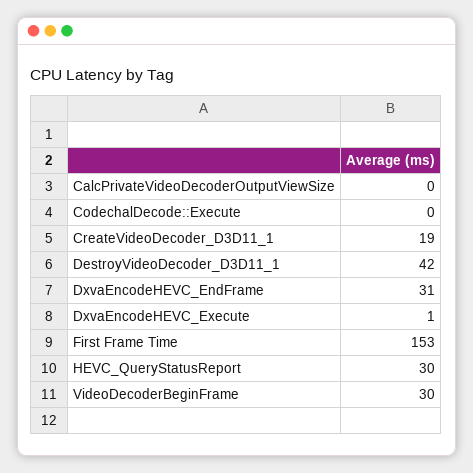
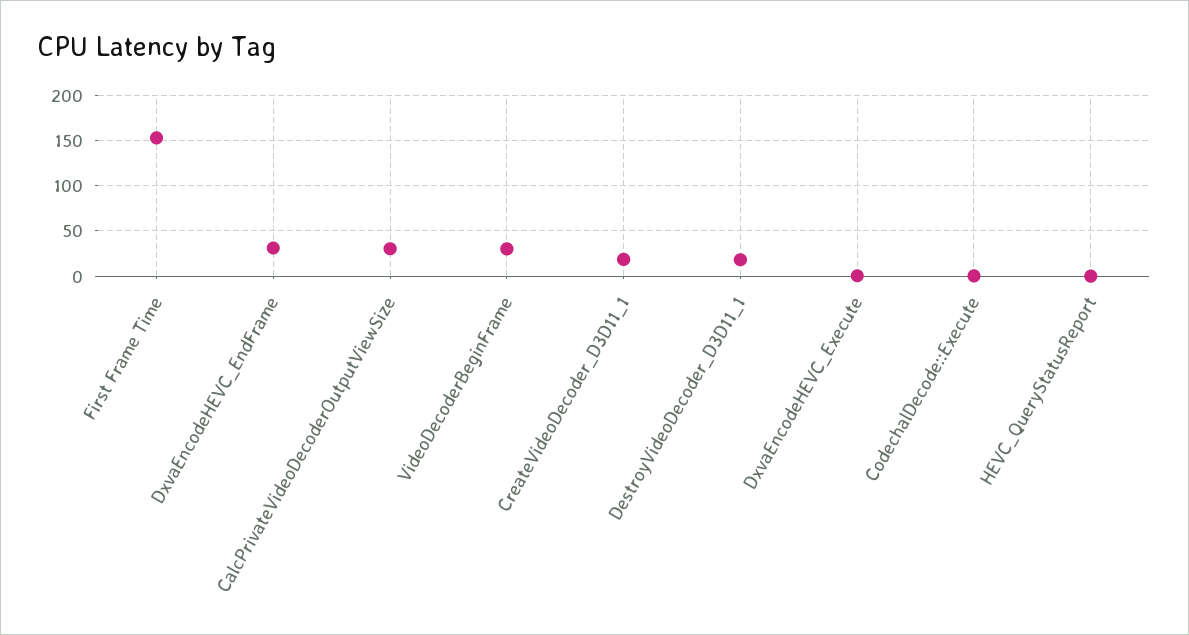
  {
-   "CalcPrivateVideoDecoderOutputViewSize": 0,
+   "CalcPrivateVideoDecoderOutputViewSize": 30,
    "CodechalDecode::Execute": 0,
    "CreateVideoDecoder_D3D11_1": 19,
-   "DestroyVideoDecoder_D3D11_1": 42,
+   "DestroyVideoDecoder_D3D11_1": 20,
    "DxvaEncodeHEVC_EndFrame": 31,
    "DxvaEncodeHEVC_Execute": 1,
    "First Frame Time": 153,
-   "HEVC_QueryStatusReport": 30,
+   "HEVC_QueryStatusReport": 0,
    "VideoDecoderBeginFrame": 30
  }

